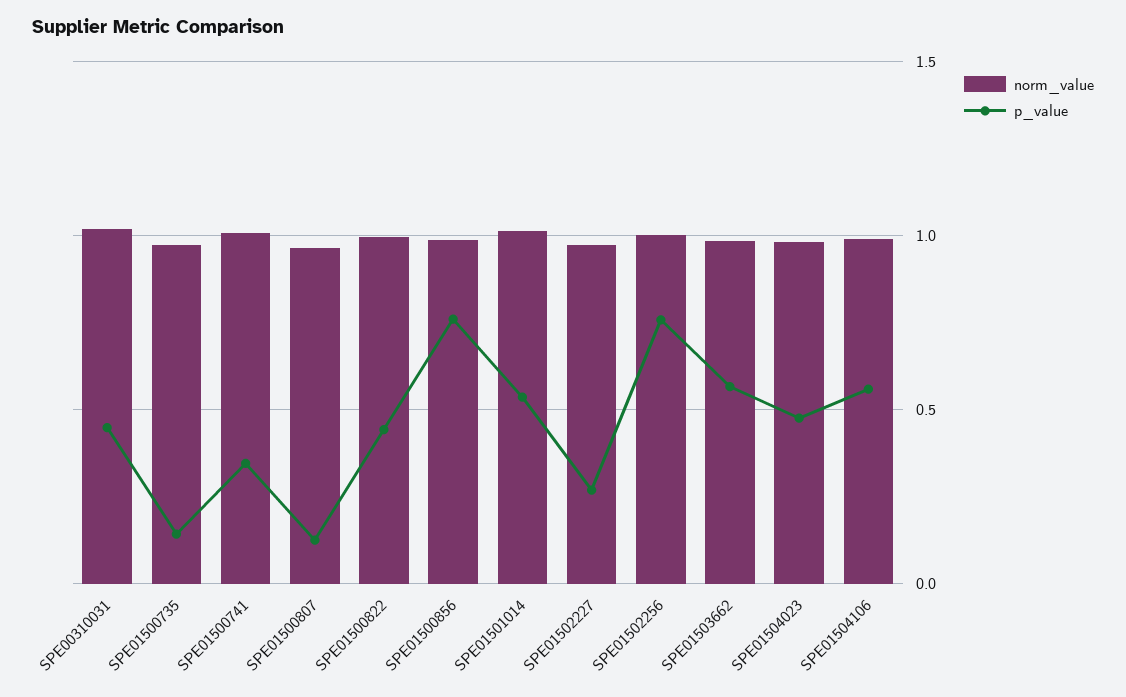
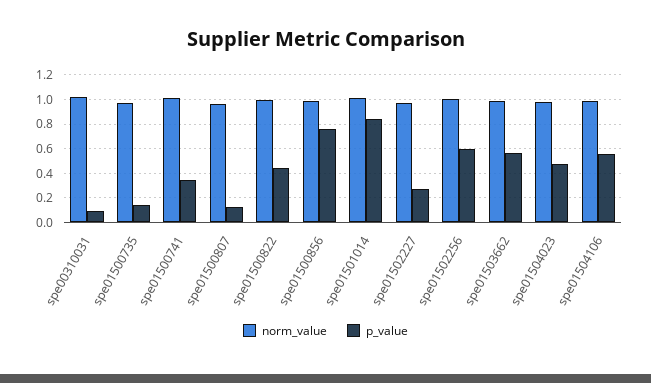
  {
    "norm_value": {
      "SPE00310031": 1,
      "SPE01500735": 0.95,
      "SPE01500741": 1,
      "SPE01500807": 0.95,
      "SPE01500822": 1,
      "SPE01500856": 1,
      "SPE01501014": 1,
      "SPE01502227": 0.95,
      "SPE01502256": 1,
      "SPE01503662": 1,
      "SPE01504023": 1,
      "SPE01504106": 1
    },
    "p_value": {
-     "SPE00310031": 0.45,
+     "SPE00310031": 0.1,
      "SPE01500735": 0.15,
      "SPE01500741": 0.35,
      "SPE01500807": 0.15,
      "SPE01500822": 0.45,
      "SPE01500856": 0.75,
-     "SPE01501014": 0.55,
+     "SPE01501014": 0.85,
      "SPE01502227": 0.25,
-     "SPE01502256": 0.75,
+     "SPE01502256": 0.6,
      "SPE01503662": 0.55,
      "SPE01504023": 0.5,
      "SPE01504106": 0.55
    }
  }

